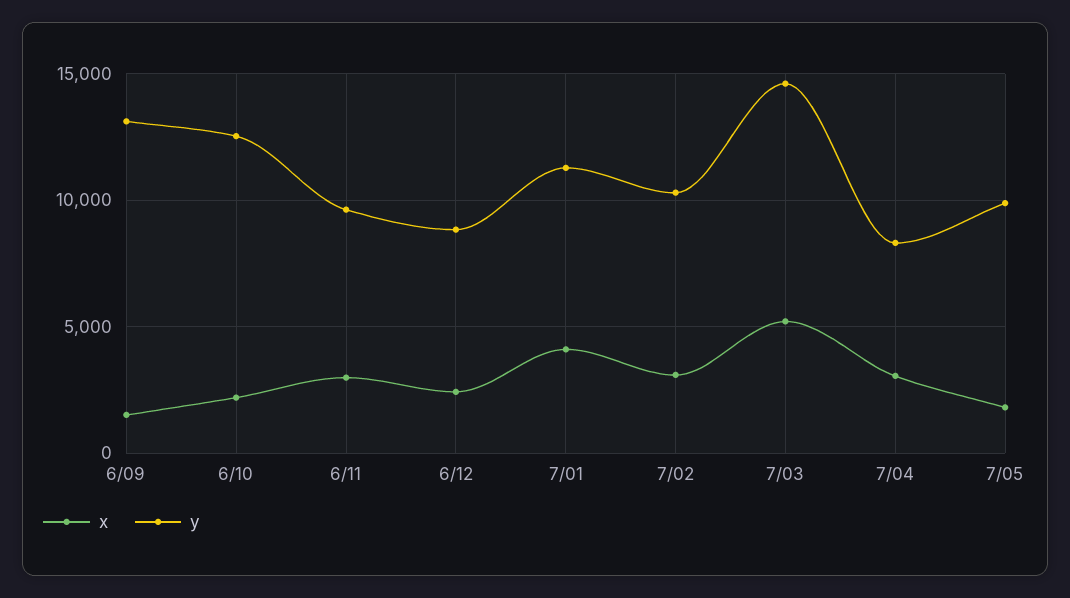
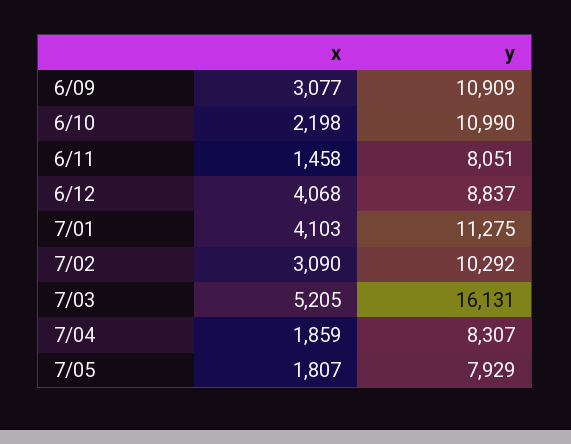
  {
    "x": {
-     "6/09": 1500,
+     "6/09": 3077,
      "6/10": 2198,
-     "6/11": 3000,
+     "6/11": 1458,
-     "6/12": 2500,
+     "6/12": 4068,
      "7/01": 4103,
      "7/02": 3090,
      "7/03": 5205,
-     "7/04": 3000,
+     "7/04": 1859,
      "7/05": 1807
    },
    "y": {
-     "6/09": 13000,
+     "6/09": 10909,
-     "6/10": 12500,
+     "6/10": 10990,
-     "6/11": 9500,
+     "6/11": 8051,
      "6/12": 8837,
      "7/01": 11275,
      "7/02": 10292,
-     "7/03": 14500,
+     "7/03": 16131,
      "7/04": 8307,
-     "7/05": 10000
+     "7/05": 7929
    }
  }

